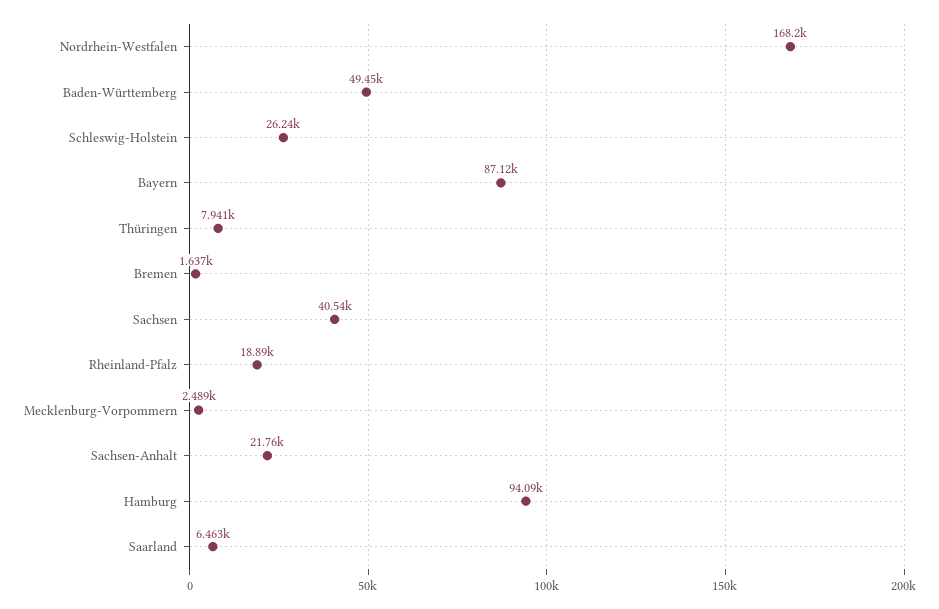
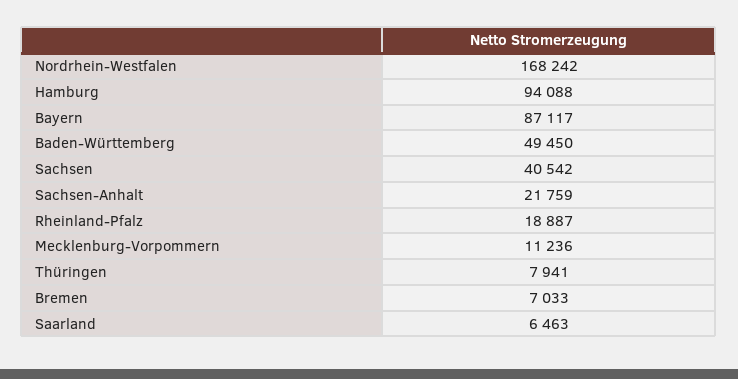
  {
    "Nordrhein-Westfalen": 168242,
    "Baden-Württemberg": 49450,
-   "Schleswig-Holstein": 26240,
    "Bayern": 87117,
    "Thüringen": 7941,
-   "Bremen": 1637,
+   "Bremen": 7033,
    "Sachsen": 40542,
    "Rheinland-Pfalz": 18887,
-   "Mecklenburg-Vorpommern": 2489,
+   "Mecklenburg-Vorpommern": 11236,
    "Sachsen-Anhalt": 21759,
    "Hamburg": 94088,
    "Saarland": 6463
  }

